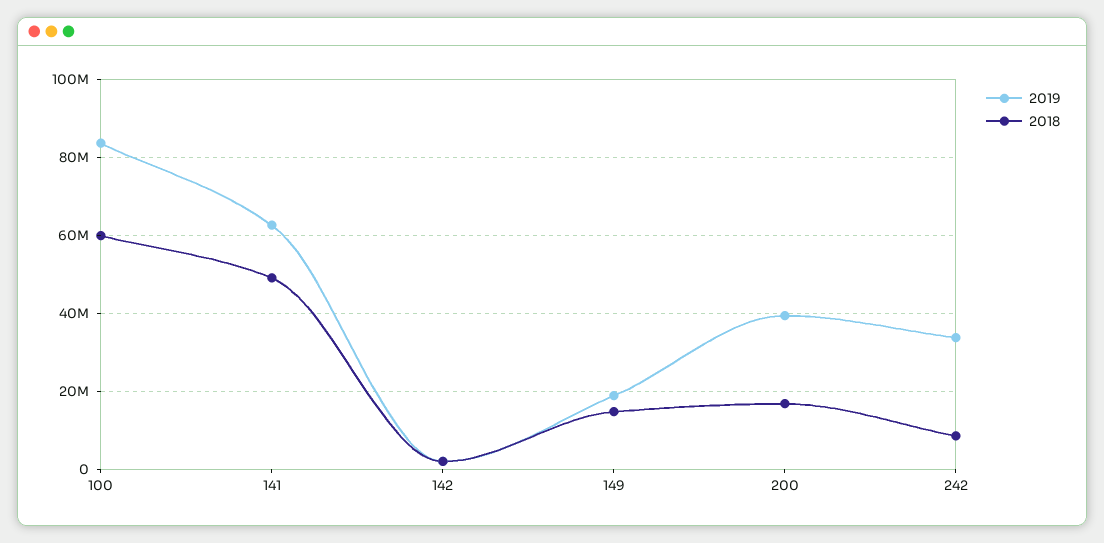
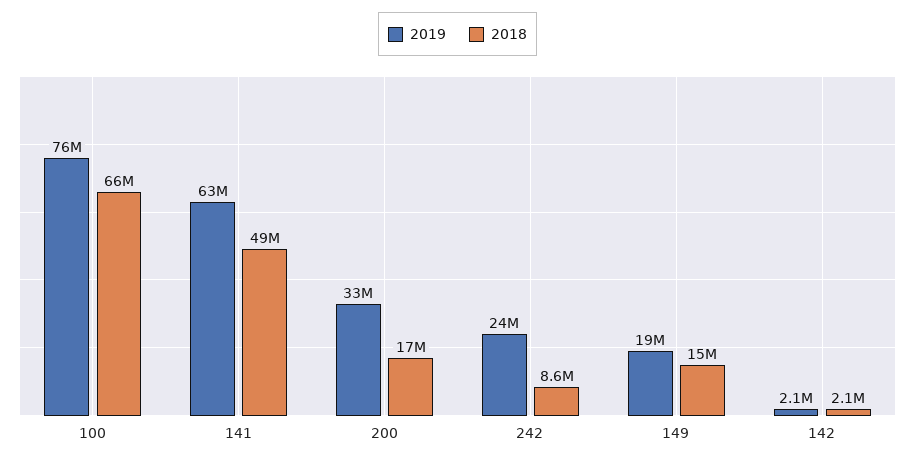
  {
    "2019": {
-     "100": 84000000,
+     "100": 76000000,
      "141": 63000000,
      "142": 2100000,
      "149": 19000000,
-     "200": 40000000,
+     "200": 33000000,
-     "242": 34000000
+     "242": 24000000
    },
    "2018": {
-     "100": 60000000,
+     "100": 66000000,
      "141": 49000000,
      "142": 2100000,
      "149": 15000000,
      "200": 17000000,
      "242": 8600000
    }
  }

